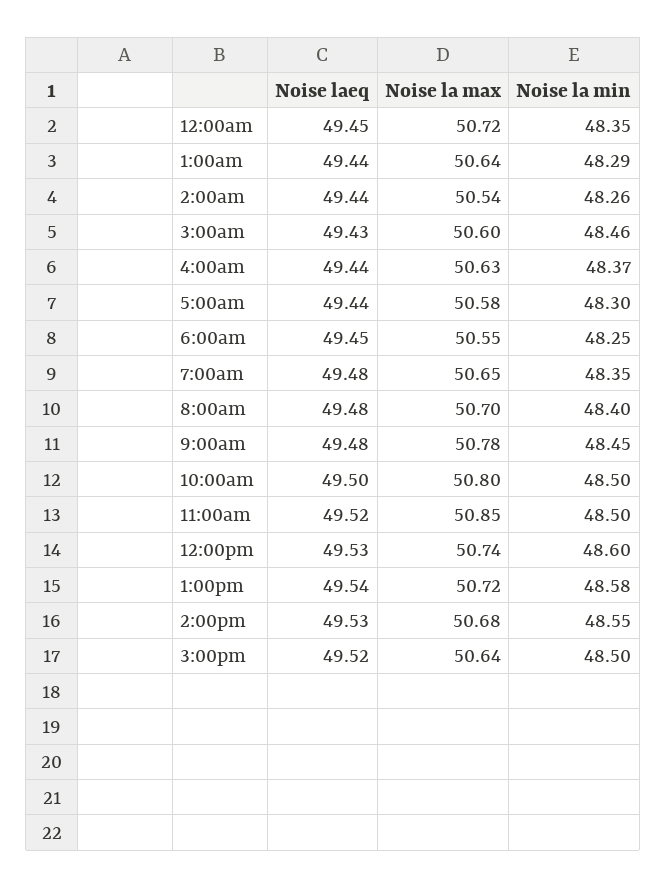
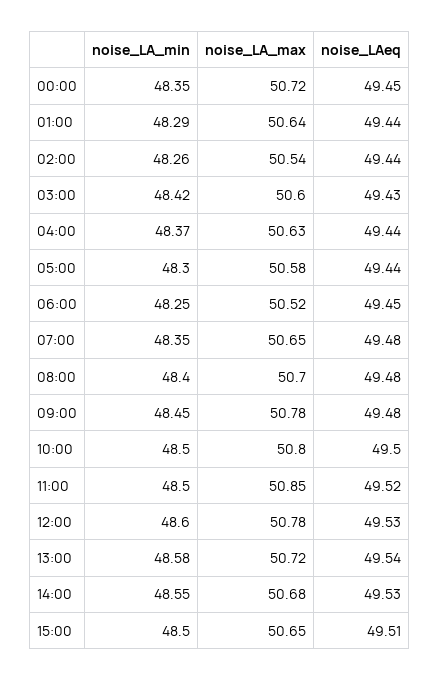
  {
    "Noise laeq": {
      "12:00am": 49.45,
      "1:00am": 49.44,
      "2:00am": 49.44,
      "3:00am": 49.43,
      "4:00am": 49.44,
      "5:00am": 49.44,
      "6:00am": 49.45,
      "7:00am": 49.48,
      "8:00am": 49.48,
      "9:00am": 49.48,
      "10:00am": 49.5,
      "11:00am": 49.52,
      "12:00pm": 49.53,
      "1:00pm": 49.54,
      "2:00pm": 49.53,
-     "3:00pm": 49.52
+     "3:00pm": 49.51
    },
    "Noise la max": {
      "12:00am": 50.72,
      "1:00am": 50.64,
      "2:00am": 50.54,
      "3:00am": 50.6,
      "4:00am": 50.63,
      "5:00am": 50.58,
-     "6:00am": 50.55,
+     "6:00am": 50.52,
      "7:00am": 50.65,
      "8:00am": 50.7,
      "9:00am": 50.78,
      "10:00am": 50.8,
      "11:00am": 50.85,
-     "12:00pm": 50.74,
+     "12:00pm": 50.78,
      "1:00pm": 50.72,
      "2:00pm": 50.68,
-     "3:00pm": 50.64
+     "3:00pm": 50.65
    },
    "Noise la min": {
      "12:00am": 48.35,
      "1:00am": 48.29,
      "2:00am": 48.26,
-     "3:00am": 48.46,
+     "3:00am": 48.42,
      "4:00am": 48.37,
      "5:00am": 48.3,
      "6:00am": 48.25,
      "7:00am": 48.35,
      "8:00am": 48.4,
      "9:00am": 48.45,
      "10:00am": 48.5,
      "11:00am": 48.5,
      "12:00pm": 48.6,
      "1:00pm": 48.58,
      "2:00pm": 48.55,
      "3:00pm": 48.5
    }
  }

